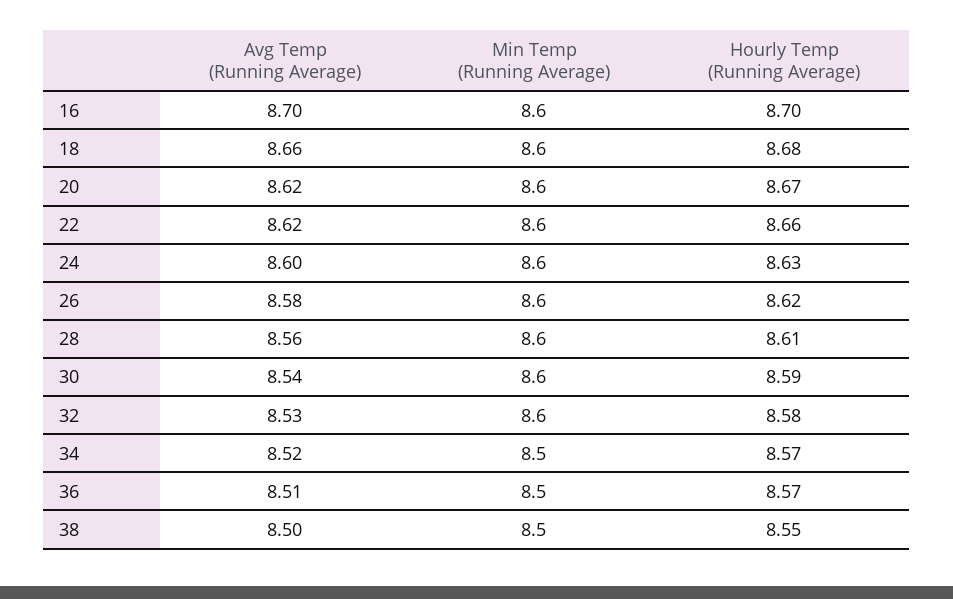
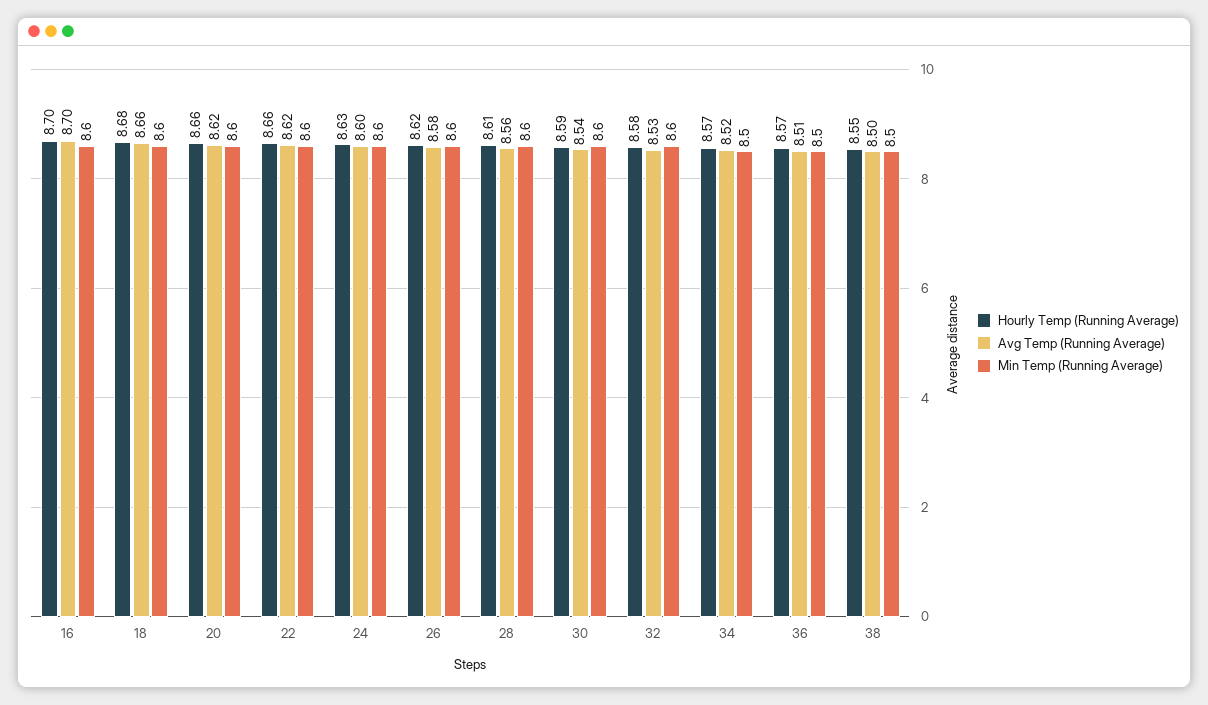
  {
    "Avg Temp (Running Average)": {
      "16": 8.7,
      "18": 8.66,
      "20": 8.62,
      "22": 8.62,
      "24": 8.6,
      "26": 8.58,
      "28": 8.56,
      "30": 8.54,
      "32": 8.53,
      "34": 8.52,
      "36": 8.51,
      "38": 8.5
    },
    "Min Temp (Running Average)": {
      "16": 8.6,
      "18": 8.6,
      "20": 8.6,
      "22": 8.6,
      "24": 8.6,
      "26": 8.6,
      "28": 8.6,
      "30": 8.6,
      "32": 8.6,
      "34": 8.5,
      "36": 8.5,
      "38": 8.5
    },
    "Hourly Temp (Running Average)": {
      "16": 8.7,
      "18": 8.68,
-     "20": 8.67,
+     "20": 8.66,
      "22": 8.66,
      "24": 8.63,
      "26": 8.62,
      "28": 8.61,
      "30": 8.59,
      "32": 8.58,
      "34": 8.57,
      "36": 8.57,
      "38": 8.55
    }
  }

